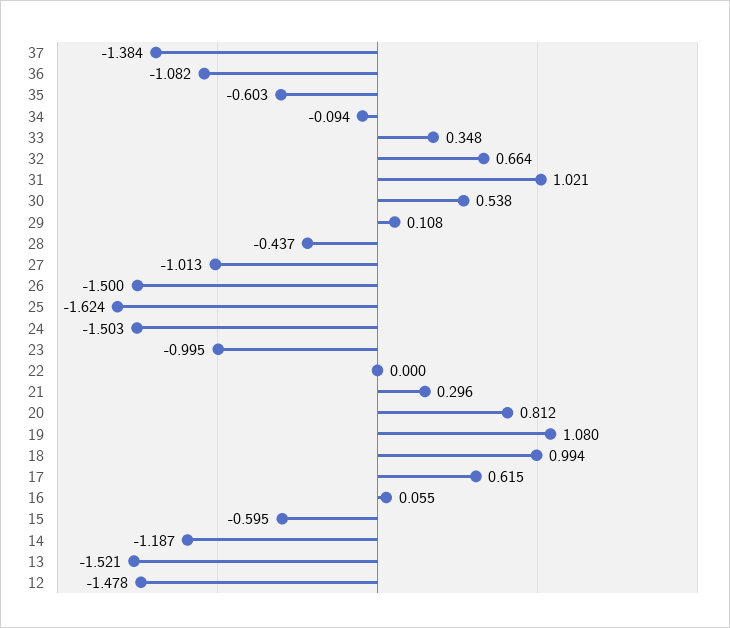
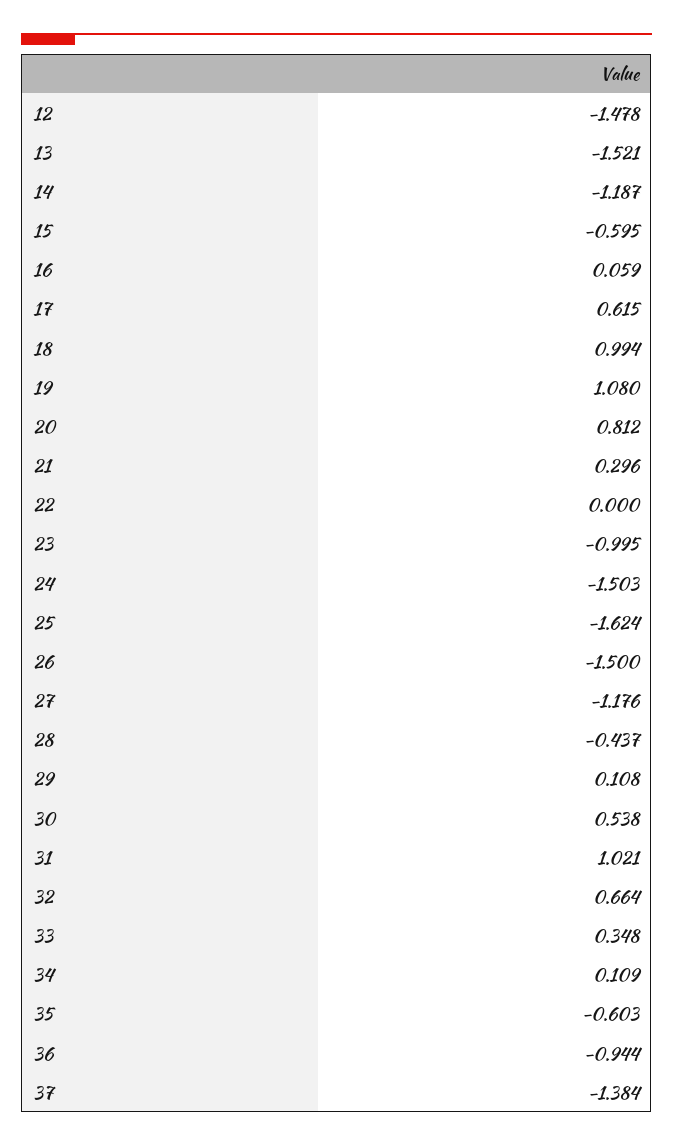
  {
    "37": -1.384,
-   "36": -1.082,
+   "36": -0.944,
    "35": -0.603,
-   "34": -0.094,
+   "34": 0.109,
    "33": 0.348,
    "32": 0.664,
    "31": 1.021,
    "30": 0.538,
    "29": 0.108,
    "28": -0.437,
-   "27": -1.013,
+   "27": -1.176,
    "26": -1.5,
    "25": -1.624,
    "24": -1.503,
    "23": -0.995,
    "22": 0,
    "21": 0.296,
    "20": 0.812,
    "19": 1.08,
    "18": 0.994,
    "17": 0.615,
-   "16": 0.055,
+   "16": 0.059,
    "15": -0.595,
    "14": -1.187,
    "13": -1.521,
    "12": -1.478
  }

